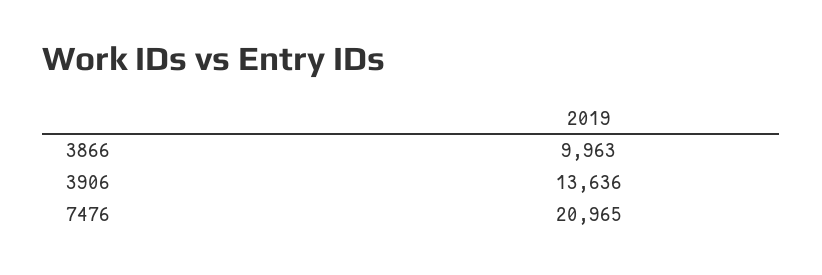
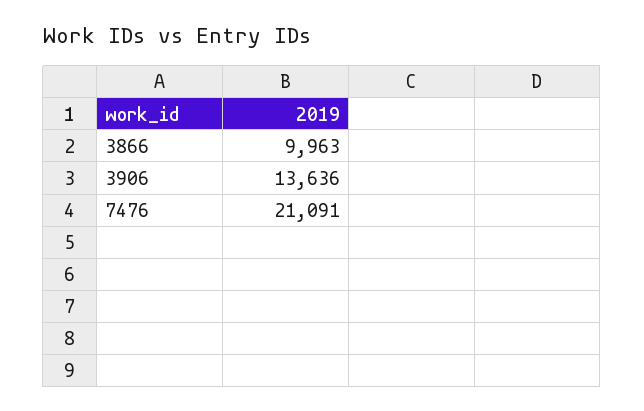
  {
    "3866": 9963,
    "3906": 13636,
-   "7476": 20965
+   "7476": 21091
  }

